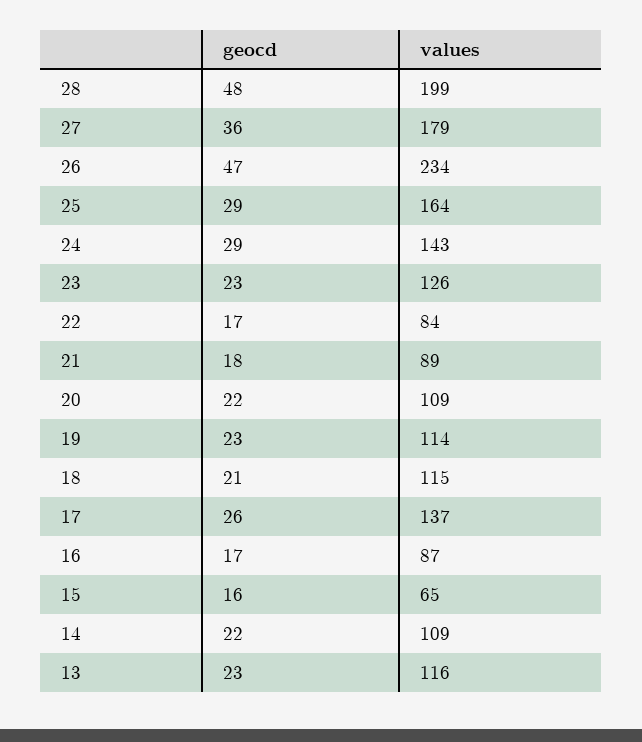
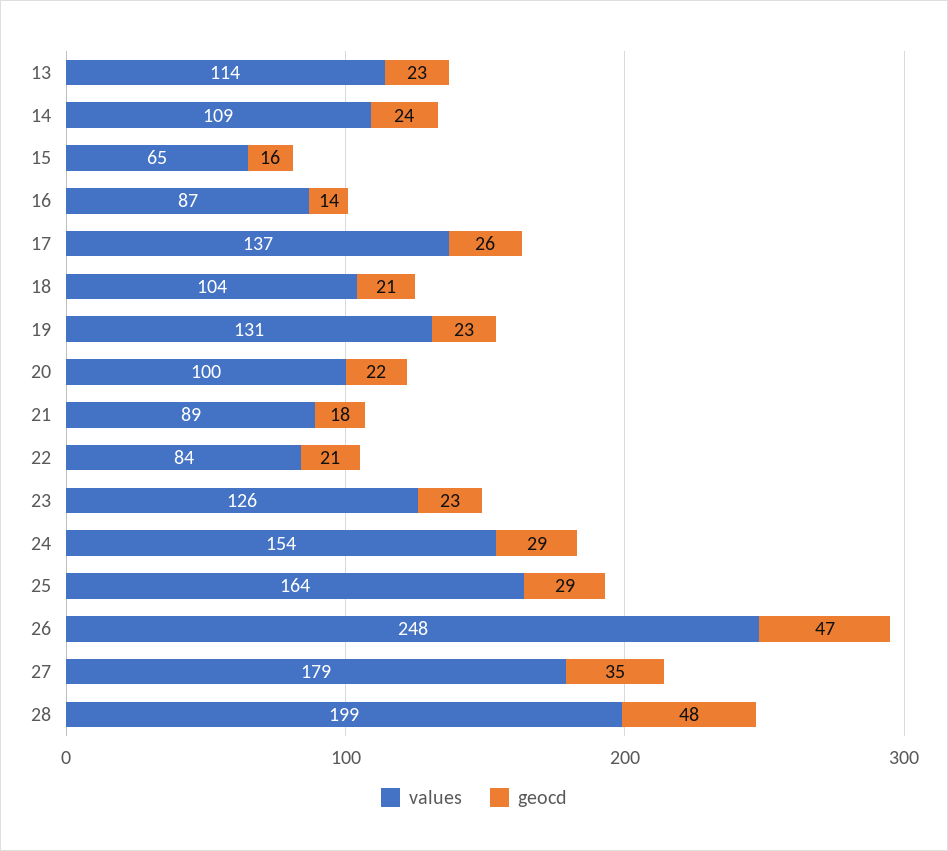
  {
    "geocd": {
      "28": 48,
-     "27": 36,
+     "27": 35,
      "26": 47,
      "25": 29,
      "24": 29,
      "23": 23,
-     "22": 17,
+     "22": 21,
      "21": 18,
      "20": 22,
      "19": 23,
      "18": 21,
      "17": 26,
-     "16": 17,
+     "16": 14,
      "15": 16,
-     "14": 22,
+     "14": 24,
      "13": 23
    },
    "values": {
      "28": 199,
      "27": 179,
-     "26": 234,
+     "26": 248,
      "25": 164,
-     "24": 143,
+     "24": 154,
      "23": 126,
      "22": 84,
      "21": 89,
-     "20": 109,
+     "20": 100,
-     "19": 114,
+     "19": 131,
-     "18": 115,
+     "18": 104,
      "17": 137,
      "16": 87,
      "15": 65,
      "14": 109,
-     "13": 116
+     "13": 114
    }
  }

